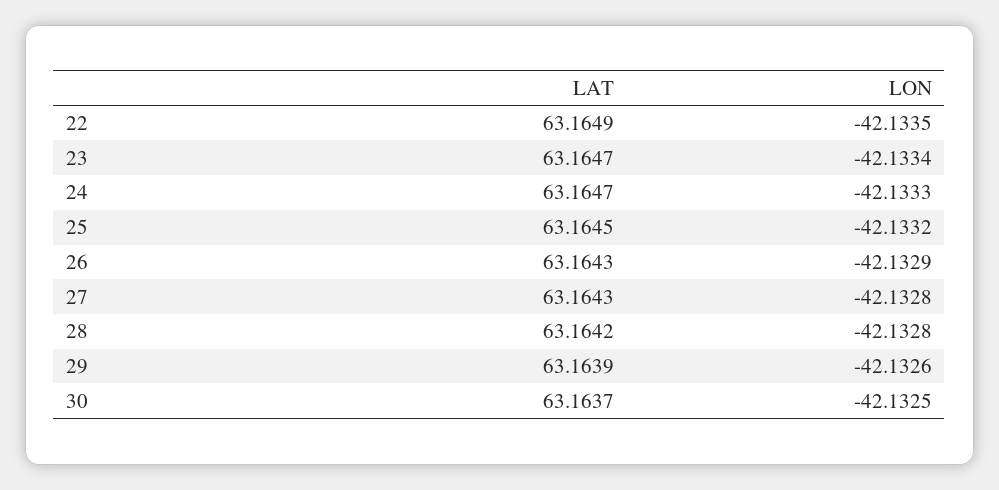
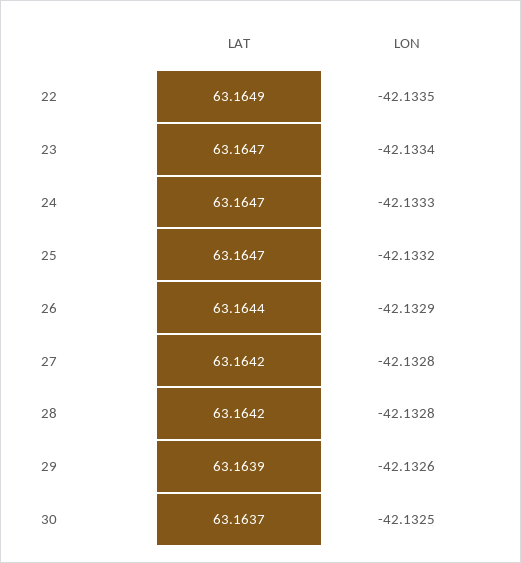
  {
    "LAT": {
      "22": 63.1649,
      "23": 63.1647,
      "24": 63.1647,
-     "25": 63.1645,
+     "25": 63.1647,
-     "26": 63.1643,
+     "26": 63.1644,
-     "27": 63.1643,
+     "27": 63.1642,
      "28": 63.1642,
      "29": 63.1639,
      "30": 63.1637
    },
    "LON": {
      "22": -42.1335,
      "23": -42.1334,
      "24": -42.1333,
      "25": -42.1332,
      "26": -42.1329,
      "27": -42.1328,
      "28": -42.1328,
      "29": -42.1326,
      "30": -42.1325
    }
  }

